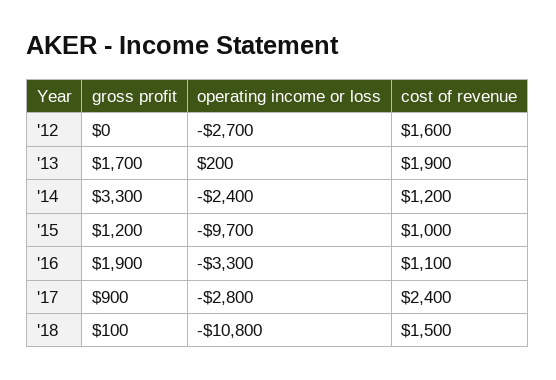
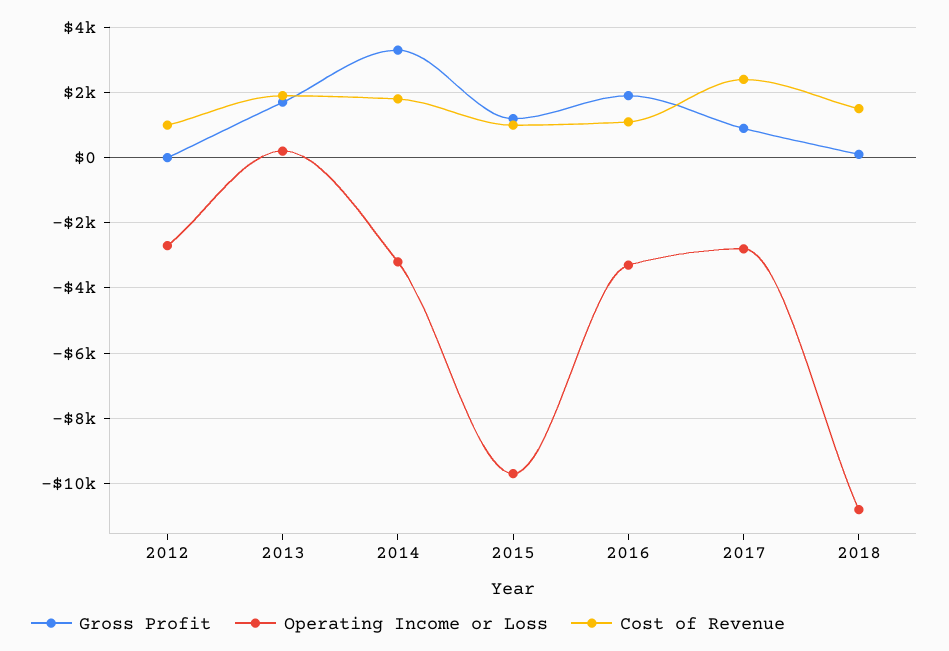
  {
    "gross profit": {
      "'12": 0,
      "'13": 1700,
      "'14": 3300,
      "'15": 1200,
      "'16": 1900,
      "'17": 900,
      "'18": 100
    },
    "operating income or loss": {
      "'12": -2700,
      "'13": 200,
-     "'14": -2400,
+     "'14": -3200,
      "'15": -9700,
      "'16": -3300,
      "'17": -2800,
      "'18": -10800
    },
    "cost of revenue": {
-     "'12": 1600,
+     "'12": 1000,
      "'13": 1900,
-     "'14": 1200,
+     "'14": 1800,
      "'15": 1000,
      "'16": 1100,
      "'17": 2400,
      "'18": 1500
    }
  }

